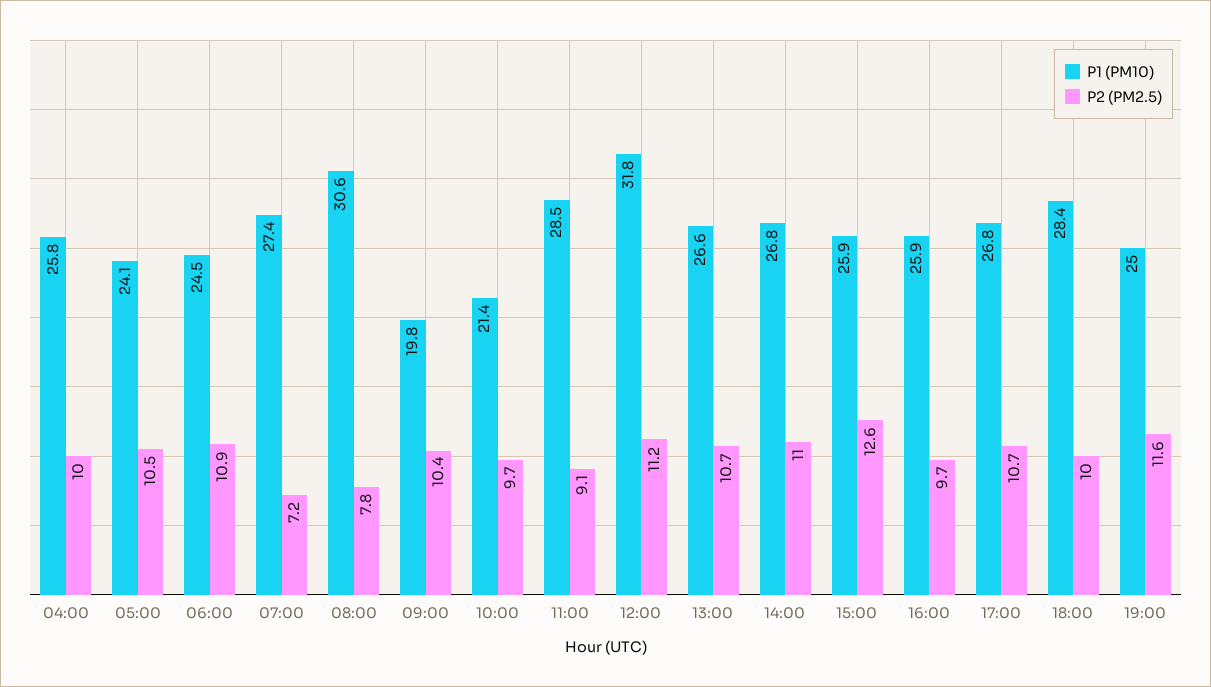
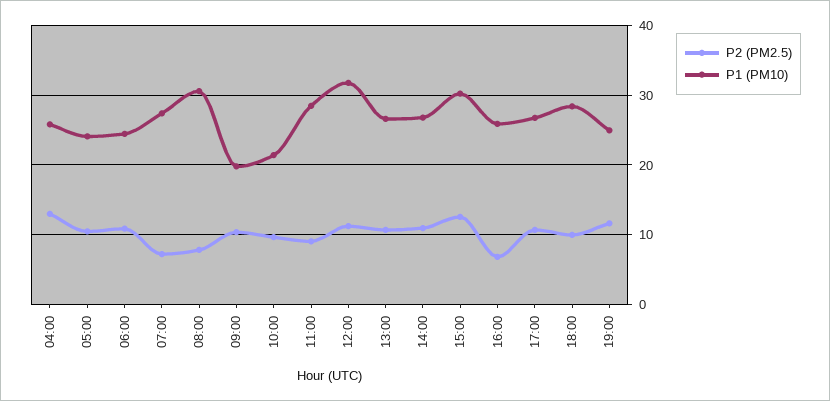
  {
    "P1 (PM10)": {
      "04:00": 25.8,
      "05:00": 24.1,
      "06:00": 24.5,
      "07:00": 27.4,
      "08:00": 30.6,
      "09:00": 19.8,
      "10:00": 21.4,
      "11:00": 28.5,
      "12:00": 31.8,
      "13:00": 26.6,
      "14:00": 26.8,
-     "15:00": 25.9,
+     "15:00": 30,
      "16:00": 25.9,
      "17:00": 26.8,
      "18:00": 28.4,
      "19:00": 25
    },
    "P2 (PM2.5)": {
-     "04:00": 10,
+     "04:00": 13,
      "05:00": 10.5,
      "06:00": 10.9,
      "07:00": 7.2,
      "08:00": 7.8,
      "09:00": 10.4,
      "10:00": 9.7,
      "11:00": 9.1,
      "12:00": 11.2,
      "13:00": 10.7,
      "14:00": 11,
      "15:00": 12.6,
-     "16:00": 9.7,
+     "16:00": 7,
      "17:00": 10.7,
      "18:00": 10,
      "19:00": 11.6
    }
  }

